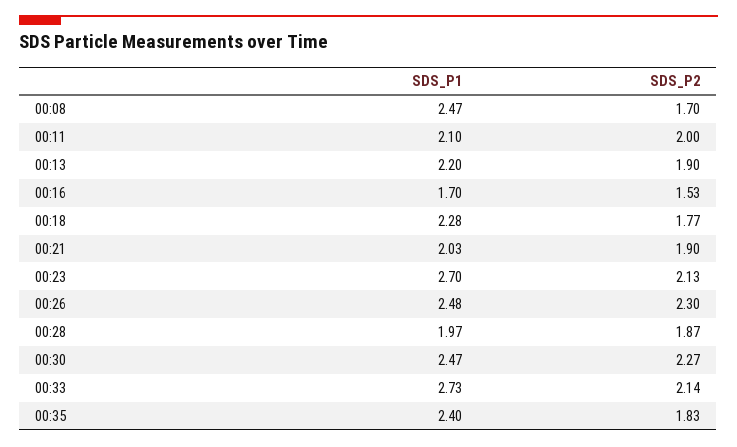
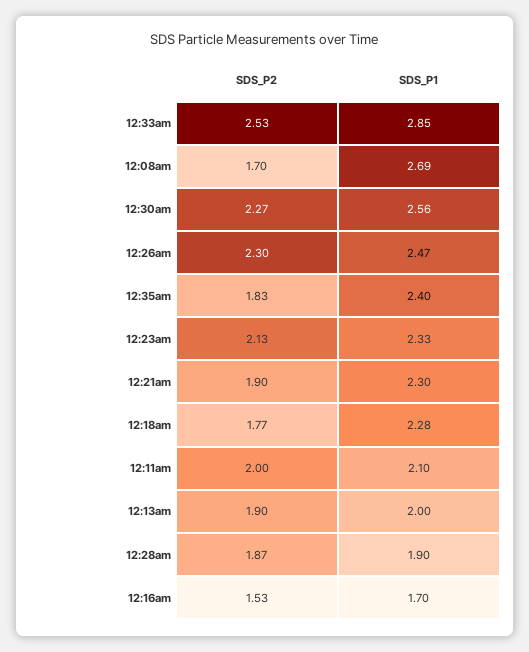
  {
    "SDS_P1": {
-     "00:08": 2.47,
+     "00:08": 2.69,
      "00:11": 2.1,
-     "00:13": 2.2,
+     "00:13": 2,
      "00:16": 1.7,
      "00:18": 2.28,
-     "00:21": 2.03,
+     "00:21": 2.3,
-     "00:23": 2.7,
+     "00:23": 2.33,
-     "00:26": 2.48,
+     "00:26": 2.47,
-     "00:28": 1.97,
+     "00:28": 1.9,
-     "00:30": 2.47,
+     "00:30": 2.56,
-     "00:33": 2.73,
+     "00:33": 2.85,
      "00:35": 2.4
    },
    "SDS_P2": {
      "00:08": 1.7,
      "00:11": 2,
      "00:13": 1.9,
      "00:16": 1.53,
      "00:18": 1.77,
      "00:21": 1.9,
      "00:23": 2.13,
      "00:26": 2.3,
      "00:28": 1.87,
      "00:30": 2.27,
-     "00:33": 2.14,
+     "00:33": 2.53,
      "00:35": 1.83
    }
  }

